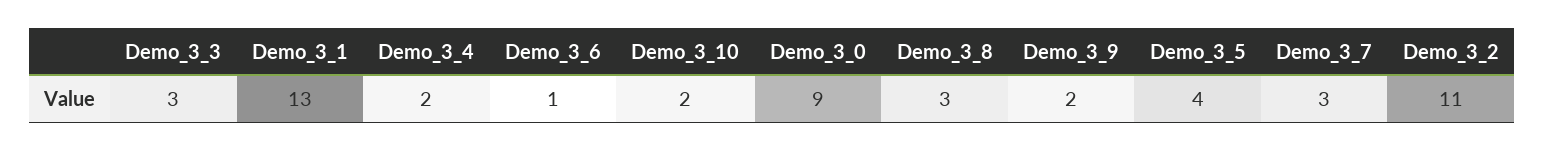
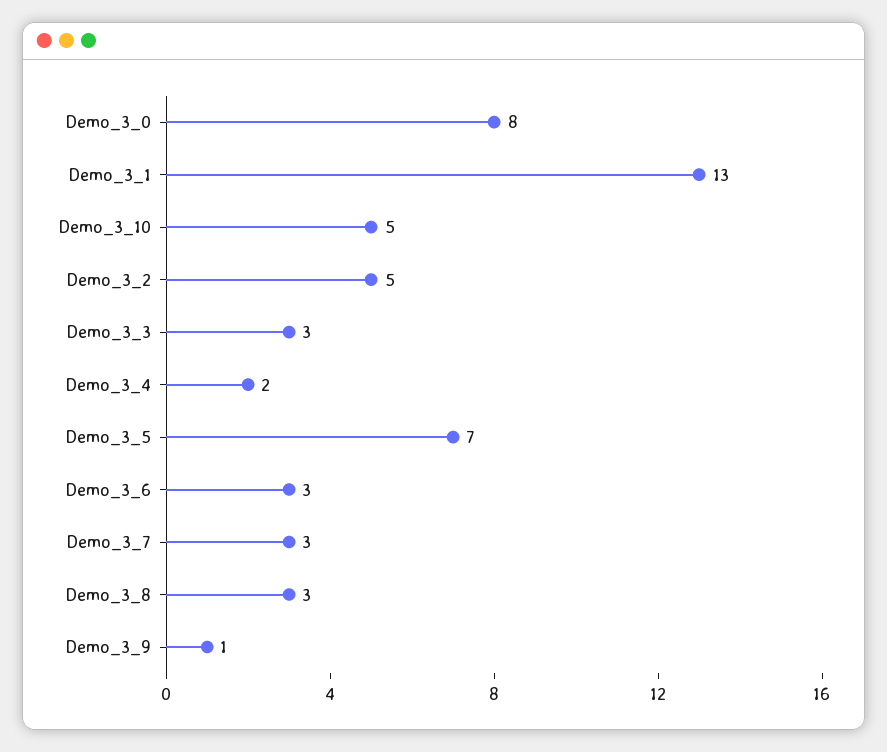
  {
    "Demo_3_3": 3,
    "Demo_3_1": 13,
    "Demo_3_4": 2,
-   "Demo_3_6": 1,
+   "Demo_3_6": 3,
-   "Demo_3_10": 2,
+   "Demo_3_10": 5,
-   "Demo_3_0": 9,
+   "Demo_3_0": 8,
    "Demo_3_8": 3,
-   "Demo_3_9": 2,
+   "Demo_3_9": 1,
-   "Demo_3_5": 4,
+   "Demo_3_5": 7,
    "Demo_3_7": 3,
-   "Demo_3_2": 11
+   "Demo_3_2": 5
  }

